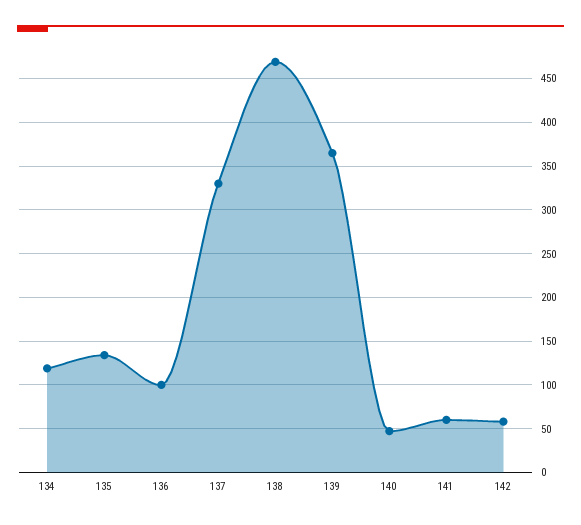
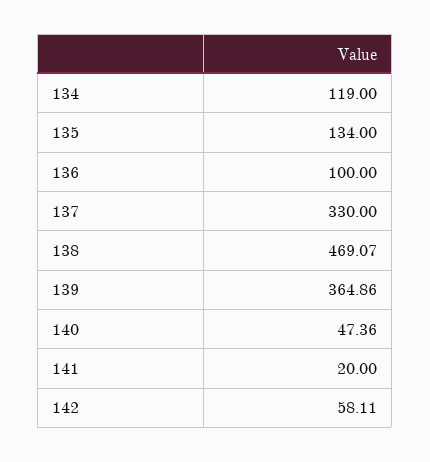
  {
    "134": 119,
    "135": 134,
    "136": 100,
    "137": 330,
    "138": 469.07,
    "139": 364.86,
    "140": 47.36,
-   "141": 60,
+   "141": 20,
    "142": 58.11
  }

